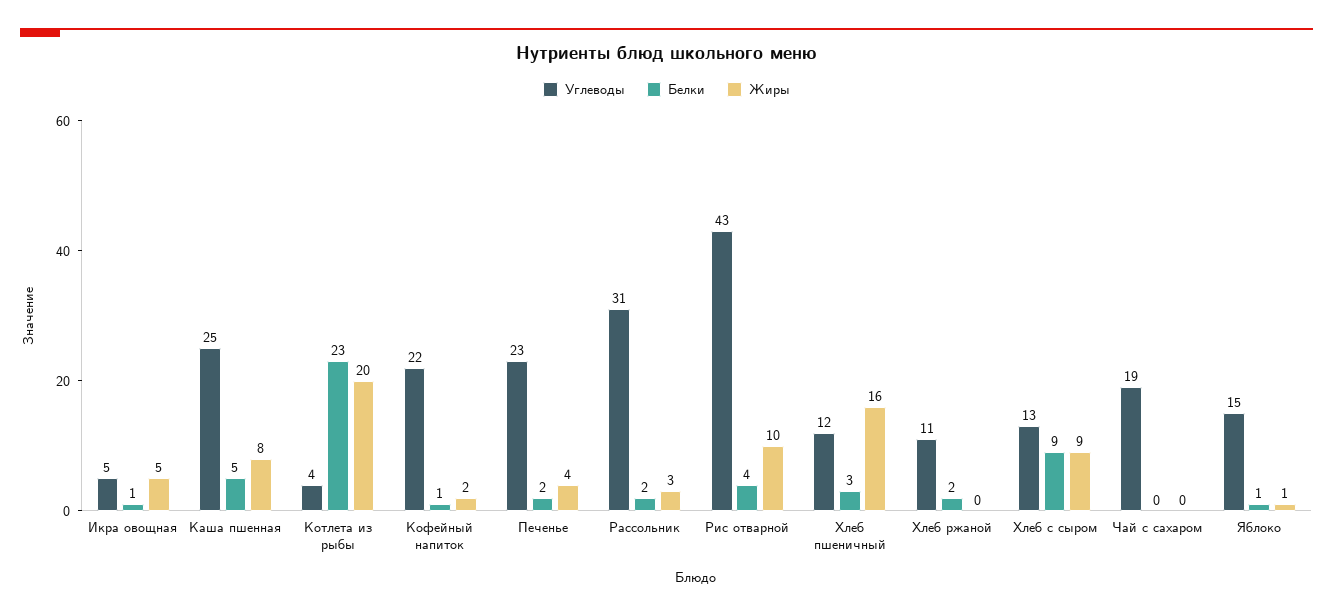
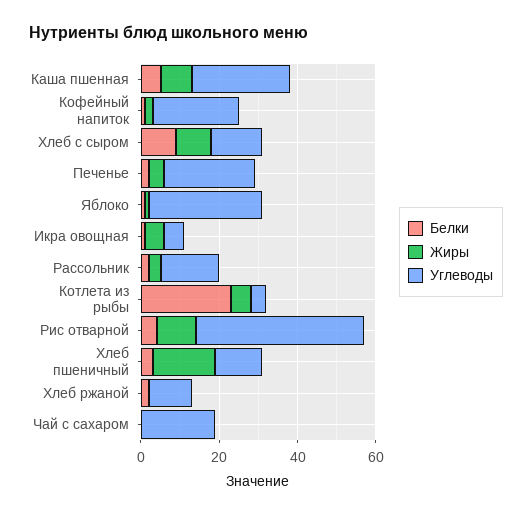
  {
    "Углеводы": {
      "Икра овощная": 5,
      "Каша пшенная": 25,
      "Котлета из рыбы": 4,
      "Кофейный напиток": 22,
      "Печенье": 23,
-     "Рассольник": 31,
+     "Рассольник": 15,
      "Рис отварной": 43,
      "Хлеб пшеничный": 12,
      "Хлеб ржаной": 11,
      "Хлеб с сыром": 13,
      "Чай с сахаром": 19,
-     "Яблоко": 15
+     "Яблоко": 30
    },
    "Белки": {
      "Икра овощная": 1,
      "Каша пшенная": 5,
      "Котлета из рыбы": 23,
      "Кофейный напиток": 1,
      "Печенье": 2,
      "Рассольник": 2,
      "Рис отварной": 4,
      "Хлеб пшеничный": 3,
      "Хлеб ржаной": 2,
      "Хлеб с сыром": 9,
      "Чай с сахаром": 0,
      "Яблоко": 1
    },
    "Жиры": {
      "Икра овощная": 5,
      "Каша пшенная": 8,
-     "Котлета из рыбы": 20,
+     "Котлета из рыбы": 5,
      "Кофейный напиток": 2,
      "Печенье": 4,
      "Рассольник": 3,
      "Рис отварной": 10,
      "Хлеб пшеничный": 16,
      "Хлеб ржаной": 0,
      "Хлеб с сыром": 9,
      "Чай с сахаром": 0,
      "Яблоко": 1
    }
  }

